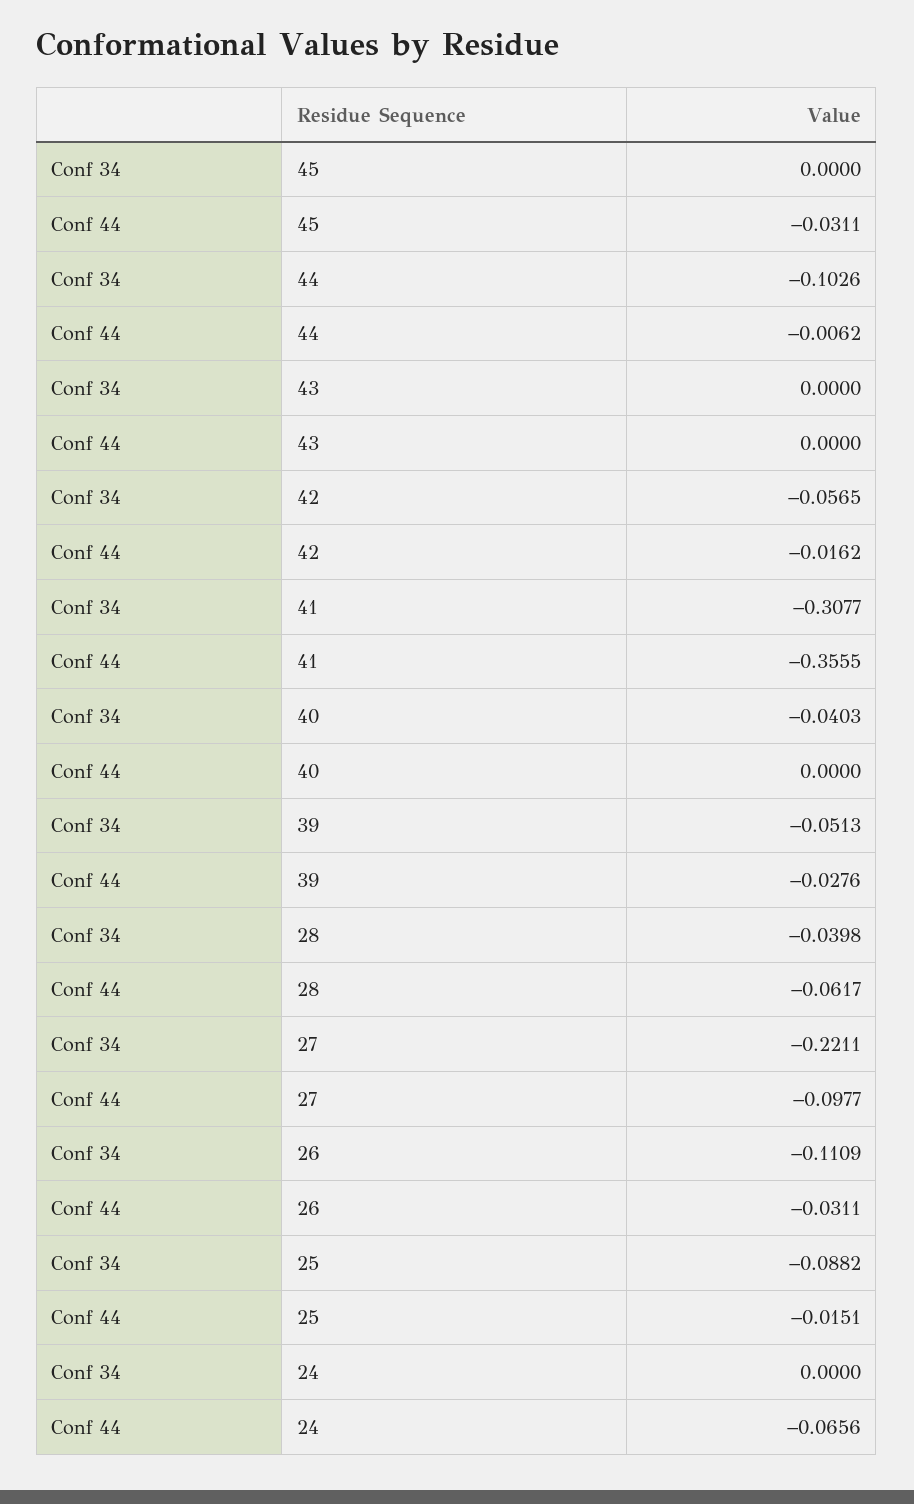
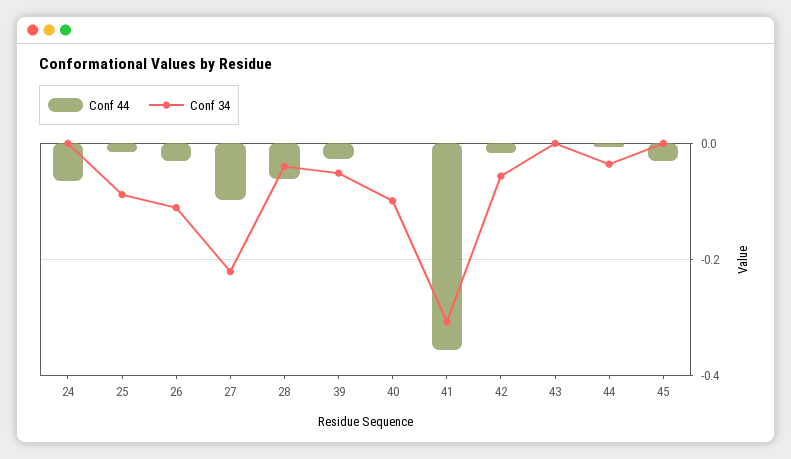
  {
    "Conf 34": {
      "45": 0,
-     "44": -0.1026,
+     "44": -0.04,
      "43": 0,
      "42": -0.0565,
      "41": -0.3077,
-     "40": -0.0403,
+     "40": -0.1,
      "39": -0.0513,
      "28": -0.0398,
      "27": -0.2211,
      "26": -0.1109,
      "25": -0.0882,
      "24": 0
    },
    "Conf 44": {
      "45": -0.0311,
      "44": -0.0062,
      "43": 0,
      "42": -0.0162,
      "41": -0.3555,
      "40": 0,
      "39": -0.0276,
      "28": -0.0617,
      "27": -0.0977,
      "26": -0.0311,
      "25": -0.0151,
      "24": -0.0656
    }
  }

